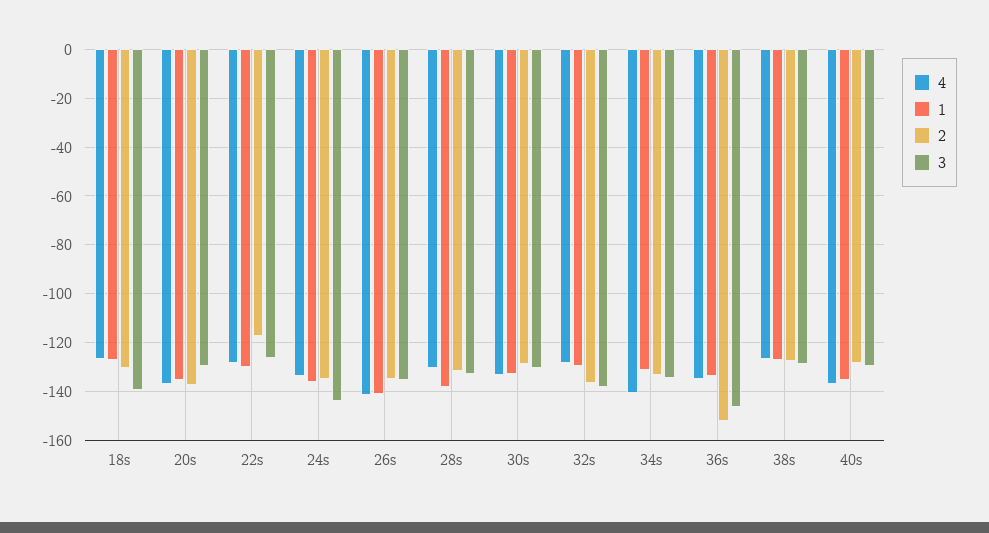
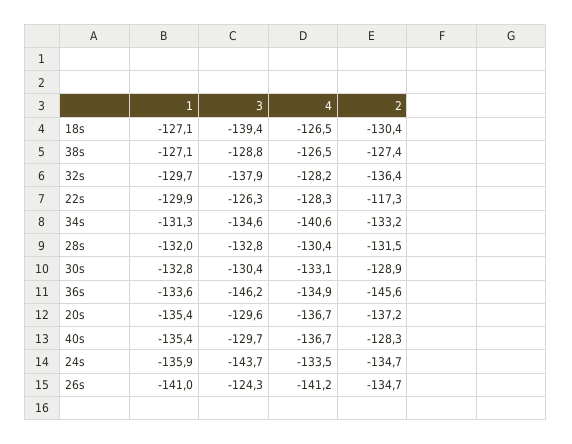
  {
    "4": {
      "18s": -126.5,
      "20s": -136.7,
      "22s": -128.3,
      "24s": -133.5,
      "26s": -141.2,
      "28s": -130.4,
      "30s": -133.1,
      "32s": -128.2,
      "34s": -140.6,
      "36s": -134.9,
      "38s": -126.5,
      "40s": -136.7
    },
    "1": {
      "18s": -127.1,
      "20s": -135.4,
      "22s": -129.9,
      "24s": -135.9,
      "26s": -141,
-     "28s": -137.5,
+     "28s": -132,
      "30s": -132.8,
      "32s": -129.7,
      "34s": -131.3,
      "36s": -133.6,
      "38s": -127.1,
      "40s": -135.4
    },
    "2": {
      "18s": -130.4,
      "20s": -137.2,
      "22s": -117.3,
      "24s": -134.7,
      "26s": -134.7,
      "28s": -131.5,
      "30s": -128.9,
      "32s": -136.4,
      "34s": -133.2,
-     "36s": -152.5,
+     "36s": -145.6,
      "38s": -127.4,
      "40s": -128.3
    },
    "3": {
      "18s": -139.4,
      "20s": -129.6,
      "22s": -126.3,
      "24s": -143.7,
-     "26s": -135,
+     "26s": -124.3,
      "28s": -132.8,
      "30s": -130.4,
      "32s": -137.9,
      "34s": -134.6,
      "36s": -146.2,
      "38s": -128.8,
      "40s": -129.7
    }
  }

